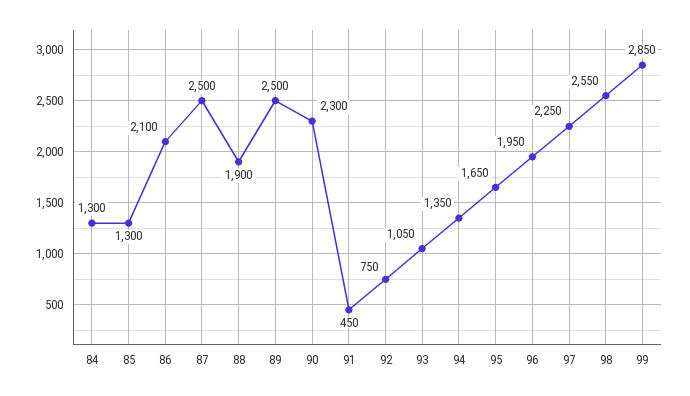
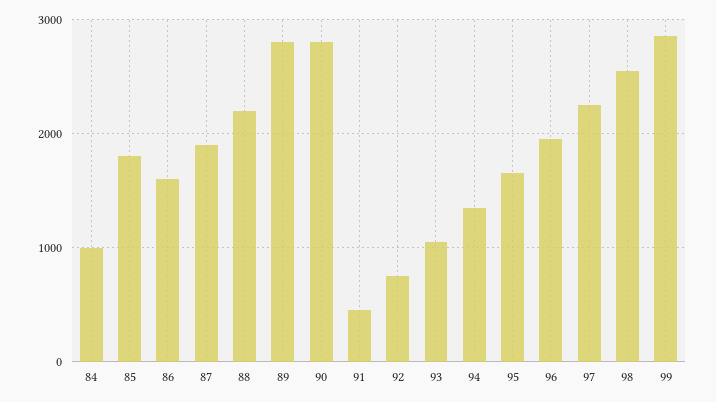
  {
-   "84": 1300,
+   "84": 1000,
-   "85": 1300,
+   "85": 1800,
-   "86": 2100,
+   "86": 1600,
-   "87": 2500,
+   "87": 1900,
-   "88": 1900,
+   "88": 2200,
-   "89": 2500,
+   "89": 2800,
-   "90": 2300,
+   "90": 2800,
    "91": 450,
    "92": 750,
    "93": 1050,
    "94": 1350,
    "95": 1650,
    "96": 1950,
    "97": 2250,
    "98": 2550,
    "99": 2850
  }

